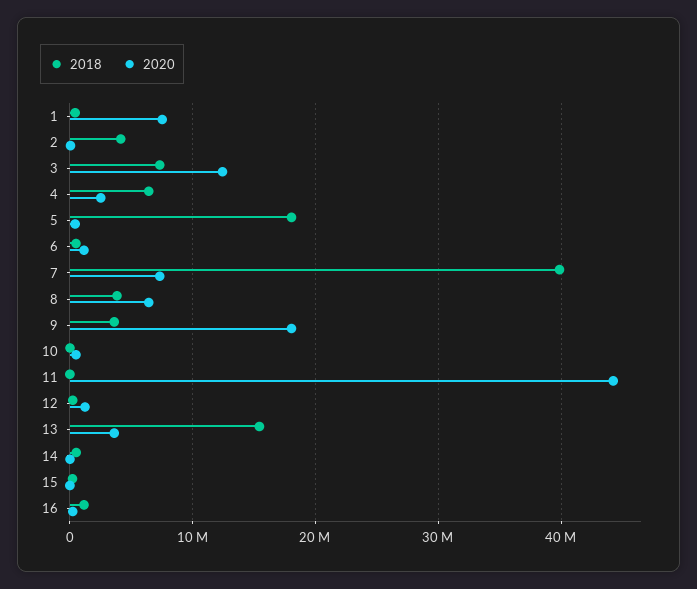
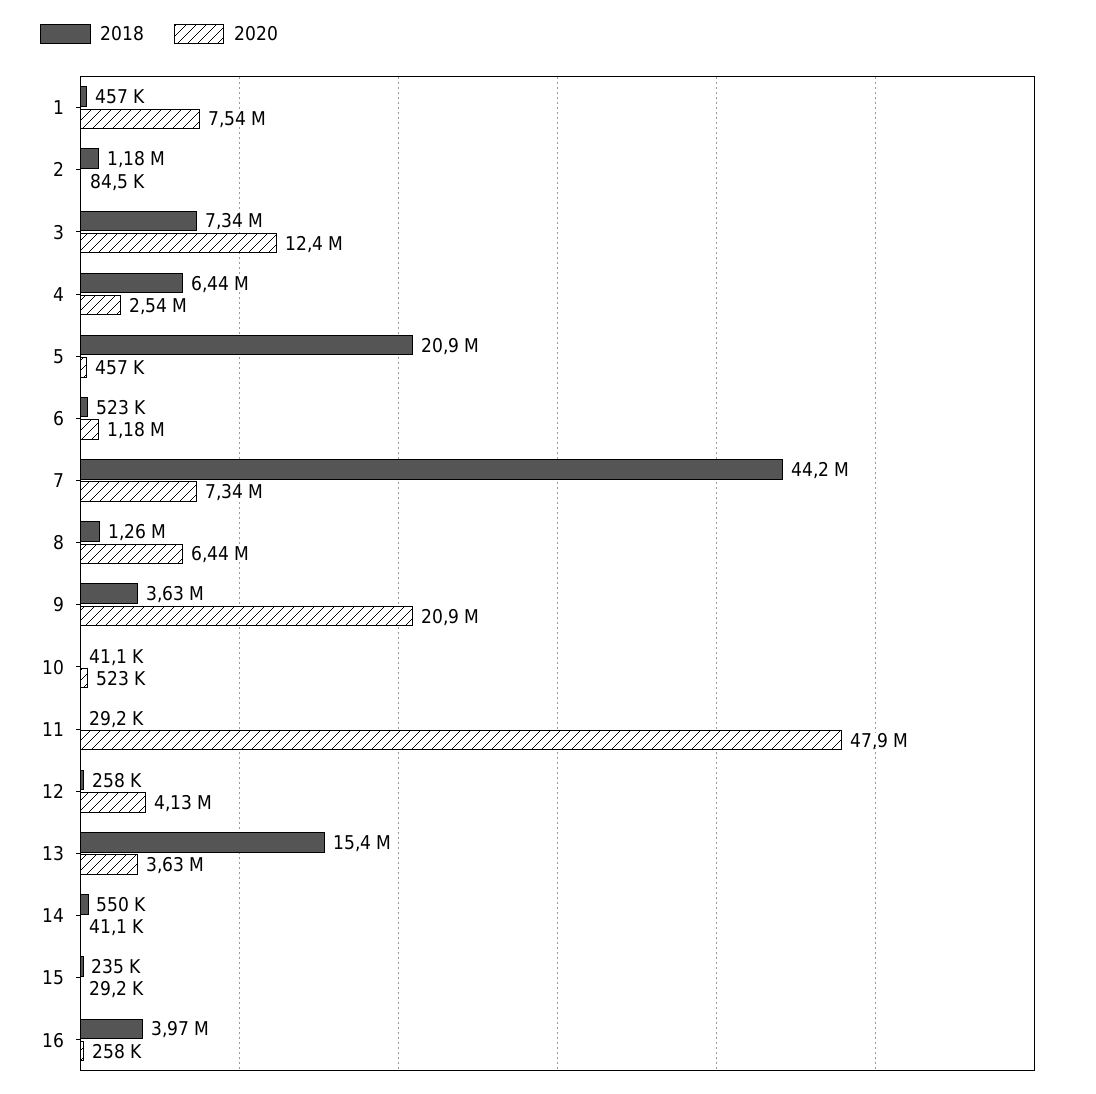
  {
    "2018": {
      "1": 457000,
-     "2": 4000000,
+     "2": 1180000,
      "3": 7340000,
      "4": 6440000,
-     "5": 18000000,
+     "5": 20900000,
      "6": 523000,
-     "7": 40000000,
+     "7": 44200000,
-     "8": 4000000,
+     "8": 1260000,
      "9": 3630000,
      "10": 41100,
      "11": 29200,
      "12": 258000,
      "13": 15400000,
      "14": 550000,
      "15": 235000,
-     "16": 1000000
+     "16": 3970000
    },
    "2020": {
      "1": 7540000,
      "2": 84500,
      "3": 12400000,
      "4": 2540000,
      "5": 457000,
      "6": 1180000,
      "7": 7340000,
      "8": 6440000,
-     "9": 18000000,
+     "9": 20900000,
      "10": 523000,
-     "11": 44000000,
+     "11": 47900000,
-     "12": 1000000,
+     "12": 4130000,
      "13": 3630000,
      "14": 41100,
      "15": 29200,
      "16": 258000
    }
  }

